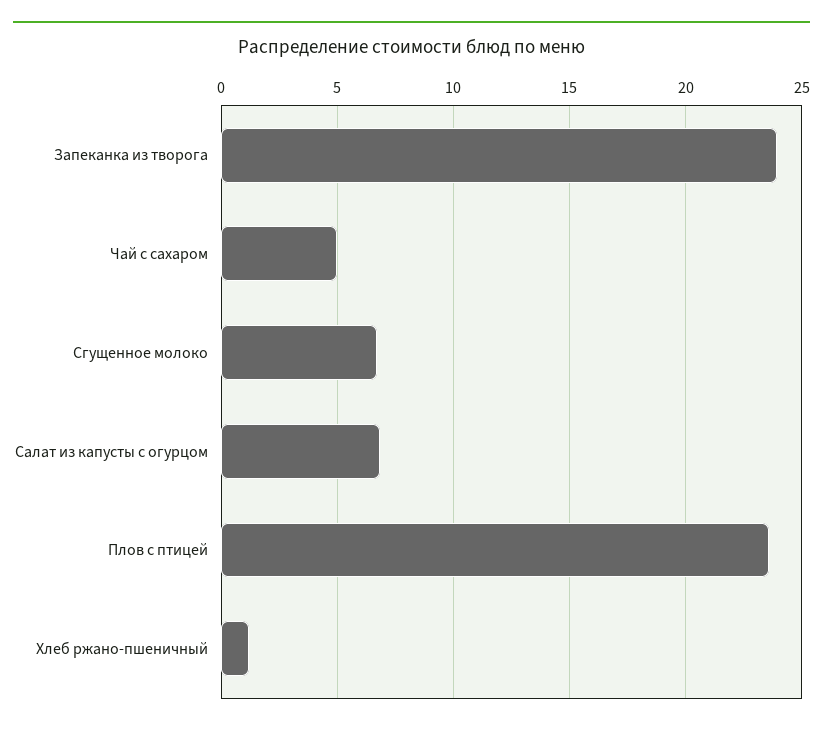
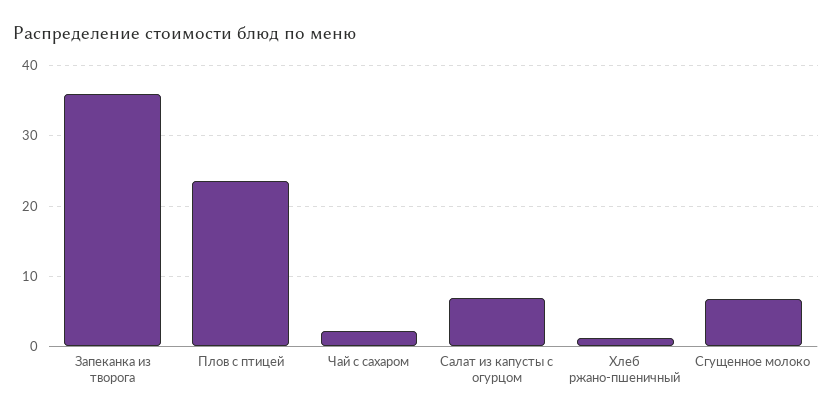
  {
-   "Запеканка из творога": 24,
+   "Запеканка из творога": 36,
-   "Чай с сахаром": 5,
+   "Чай с сахаром": 2,
    "Сгущенное молоко": 6.5,
    "Салат из капусты с огурцом": 7,
    "Плов с птицей": 23.5,
    "Хлеб ржано-пшеничный": 1
  }

